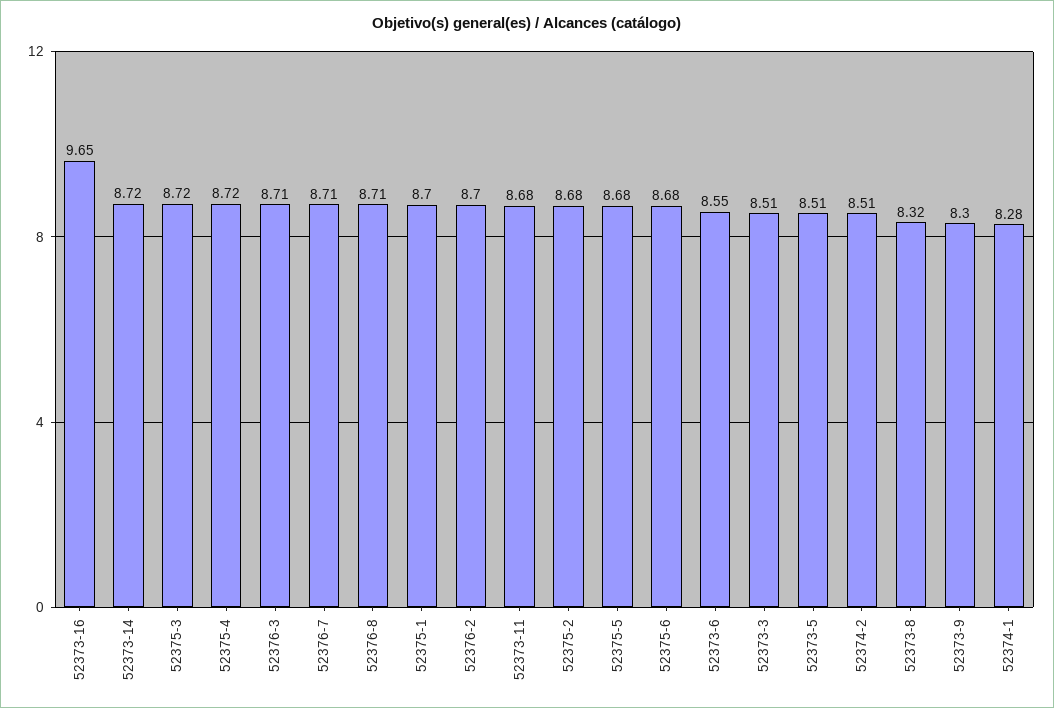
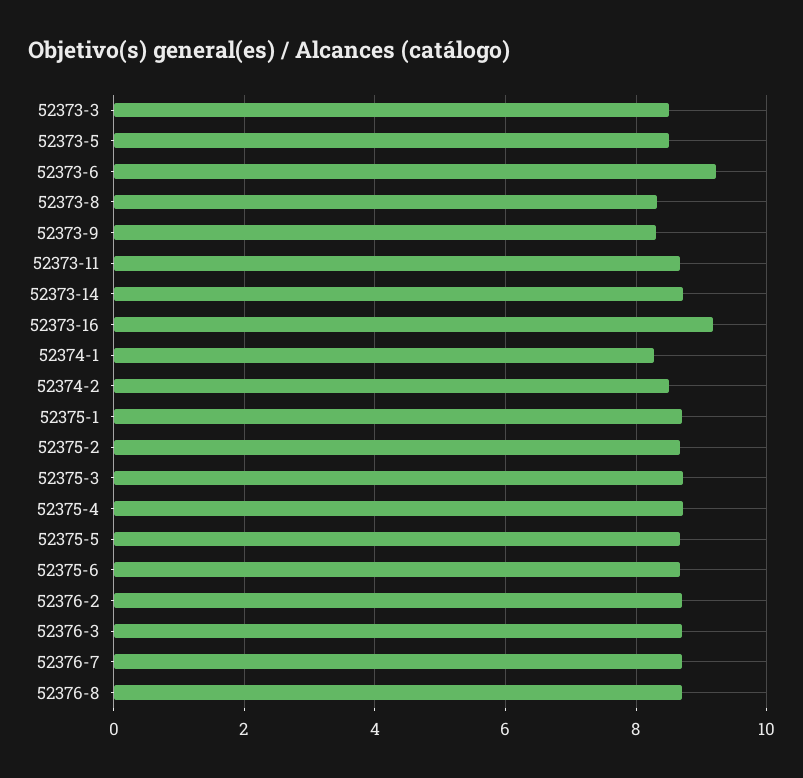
  {
-   "52373-16": 9.65,
+   "52373-16": 9.2,
    "52373-14": 8.72,
    "52375-3": 8.72,
    "52375-4": 8.72,
    "52376-3": 8.71,
    "52376-7": 8.71,
    "52376-8": 8.71,
    "52375-1": 8.7,
    "52376-2": 8.7,
    "52373-11": 8.68,
    "52375-2": 8.68,
    "52375-5": 8.68,
    "52375-6": 8.68,
-   "52373-6": 8.55,
+   "52373-6": 9.2,
    "52373-3": 8.51,
    "52373-5": 8.51,
    "52374-2": 8.51,
    "52373-8": 8.32,
    "52373-9": 8.3,
    "52374-1": 8.28
  }

